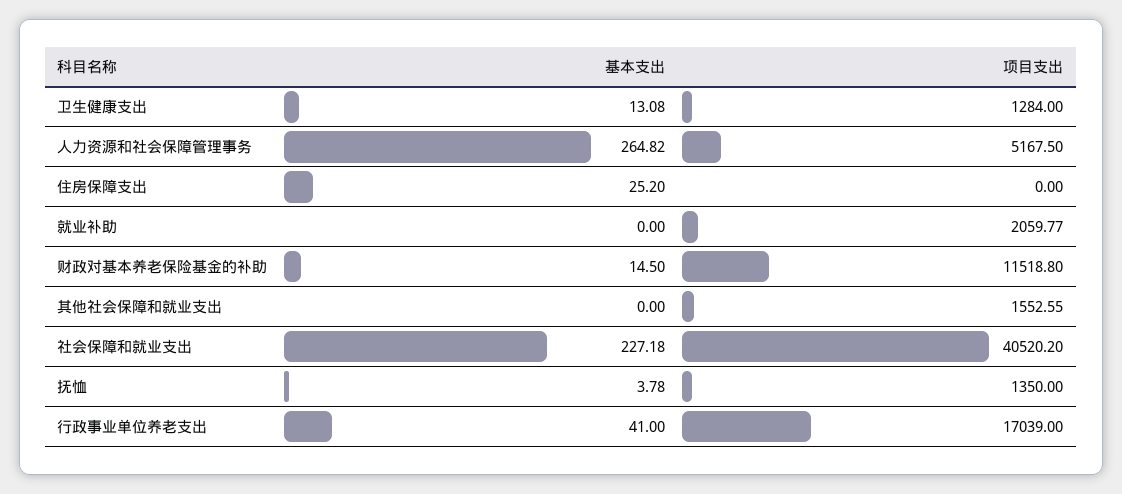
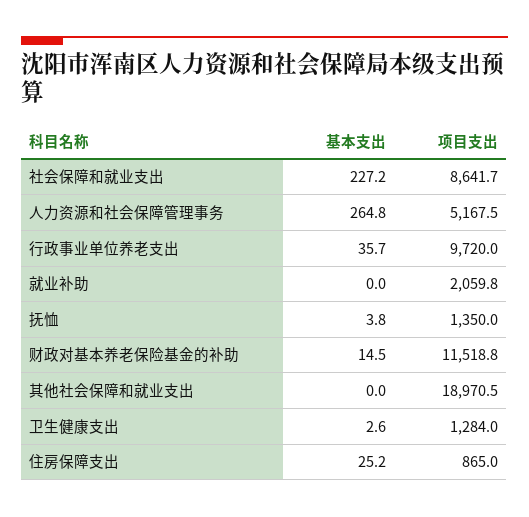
  {
    "基本支出": {
-     "卫生健康支出": 13.08,
+     "卫生健康支出": 2.6,
      "人力资源和社会保障管理事务": 264.82,
      "住房保障支出": 25.2,
      "就业补助": 0,
      "财政对基本养老保险基金的补助": 14.5,
      "其他社会保障和就业支出": 0,
      "社会保障和就业支出": 227.18,
      "抚恤": 3.78,
-     "行政事业单位养老支出": 41
+     "行政事业单位养老支出": 35.7
    },
    "项目支出": {
      "卫生健康支出": 1284,
      "人力资源和社会保障管理事务": 5167.5,
-     "住房保障支出": 0,
+     "住房保障支出": 865,
      "就业补助": 2059.77,
      "财政对基本养老保险基金的补助": 11518.8,
-     "其他社会保障和就业支出": 1552.55,
+     "其他社会保障和就业支出": 18970.5,
-     "社会保障和就业支出": 40520.2,
+     "社会保障和就业支出": 8641.7,
      "抚恤": 1350,
-     "行政事业单位养老支出": 17039
+     "行政事业单位养老支出": 9720
    }
  }

